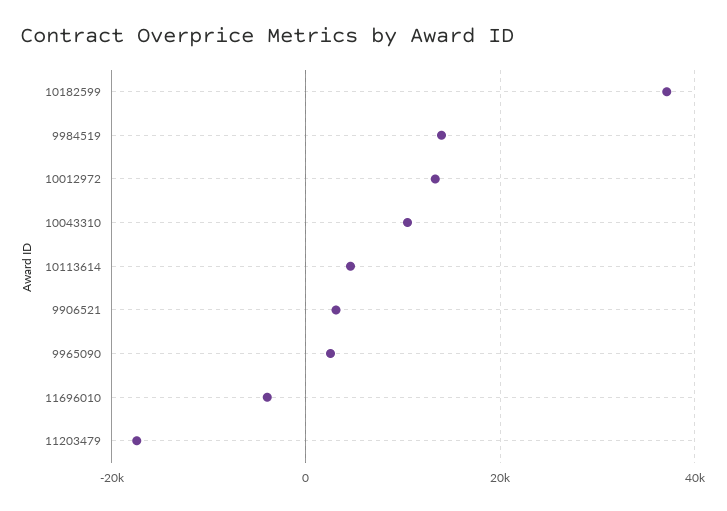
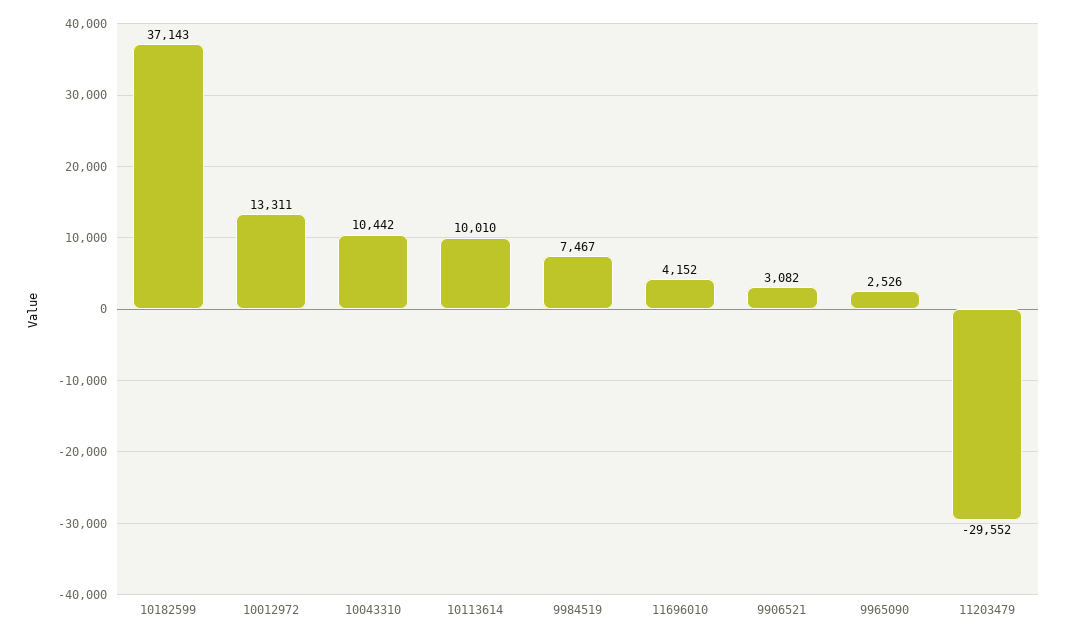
  {
    "10182599": 37143,
-   "9984519": 14000,
+   "9984519": 7467,
    "10012972": 13311,
    "10043310": 10442,
-   "10113614": 4000,
+   "10113614": 10010,
    "9906521": 3082,
    "9965090": 2526,
-   "11696010": -4000,
+   "11696010": 4152,
-   "11203479": -18000
+   "11203479": -29552
  }

